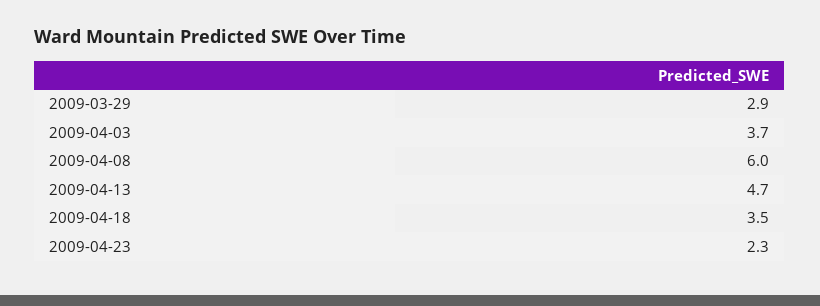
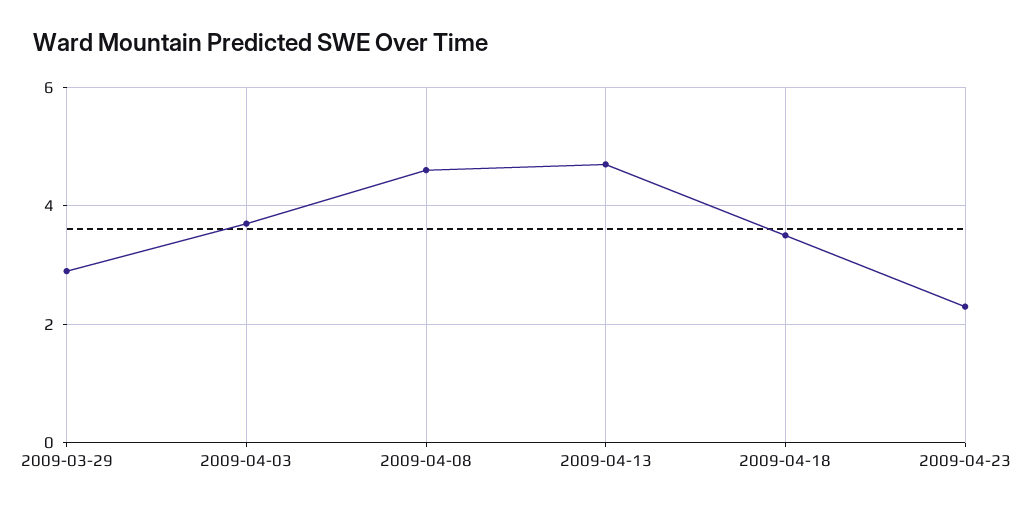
  {
    "2009-03-29": 2.9,
    "2009-04-03": 3.7,
-   "2009-04-08": 6,
+   "2009-04-08": 4.5,
    "2009-04-13": 4.7,
    "2009-04-18": 3.5,
    "2009-04-23": 2.3
  }

